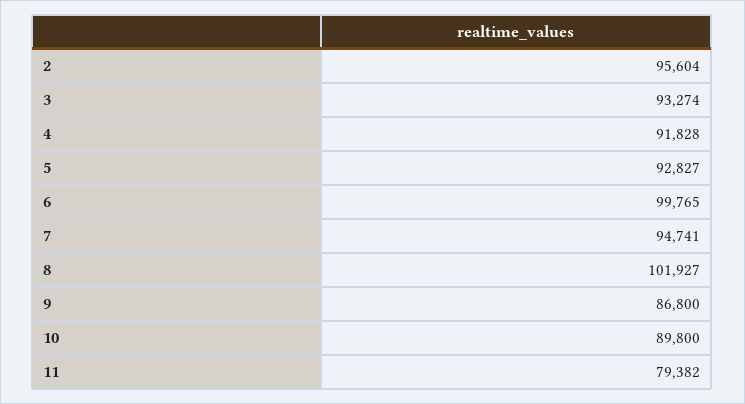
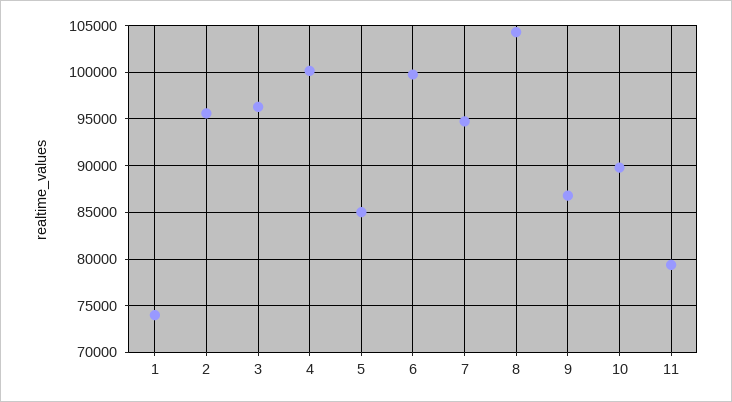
  {
    "2": 95604,
-   "3": 93274,
+   "3": 96000,
-   "4": 91828,
+   "4": 100000,
-   "5": 92827,
+   "5": 85000,
    "6": 99765,
    "7": 94741,
-   "8": 101927,
+   "8": 104000,
    "9": 86800,
    "10": 89800,
-   "11": 79382
+   "11": 79382,
+   "1": 74000
  }

